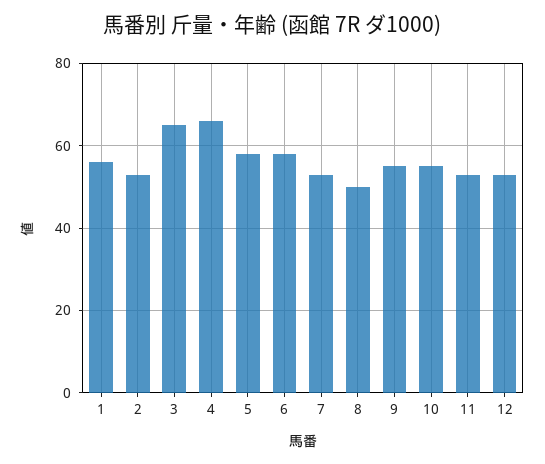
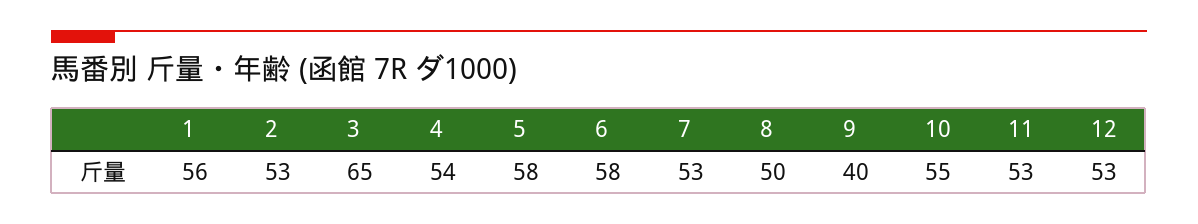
  {
    "1": 56,
    "2": 53,
    "3": 65,
-   "4": 65,
+   "4": 54,
    "5": 58,
    "6": 58,
    "7": 53,
    "8": 50,
-   "9": 55,
+   "9": 40,
    "10": 55,
    "11": 53,
    "12": 53
  }

